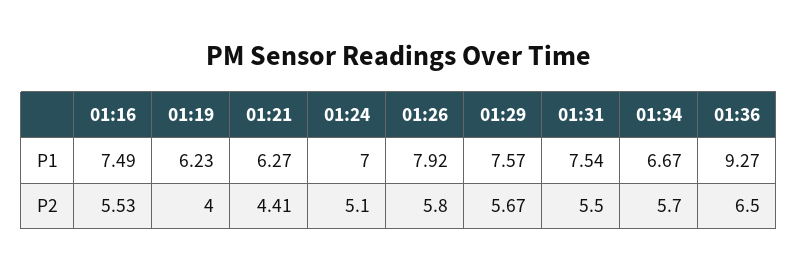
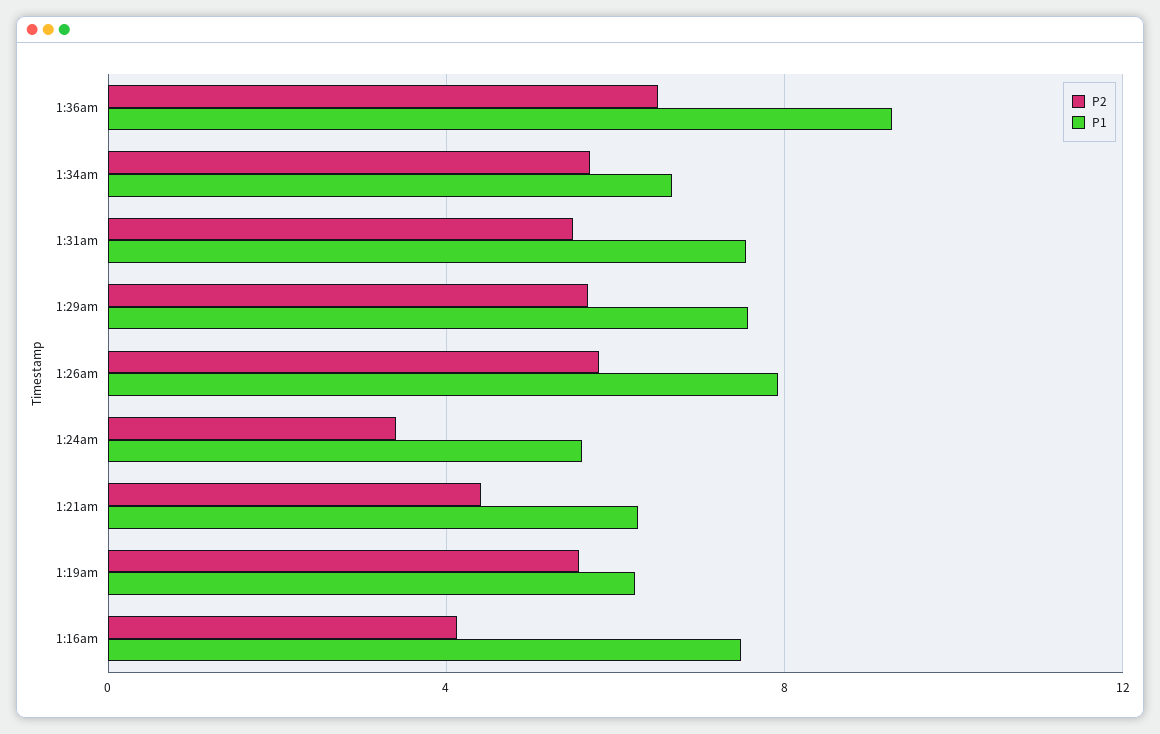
  {
    "P1": {
      "01:16": 7.49,
      "01:19": 6.23,
      "01:21": 6.27,
-     "01:24": 7,
+     "01:24": 5.5,
      "01:26": 7.92,
      "01:29": 7.57,
      "01:31": 7.54,
      "01:34": 6.67,
      "01:36": 9.27
    },
    "P2": {
-     "01:16": 5.53,
+     "01:16": 4,
-     "01:19": 4,
+     "01:19": 5.5,
      "01:21": 4.41,
-     "01:24": 5.1,
+     "01:24": 3.5,
      "01:26": 5.8,
      "01:29": 5.67,
      "01:31": 5.5,
      "01:34": 5.7,
      "01:36": 6.5
    }
  }

